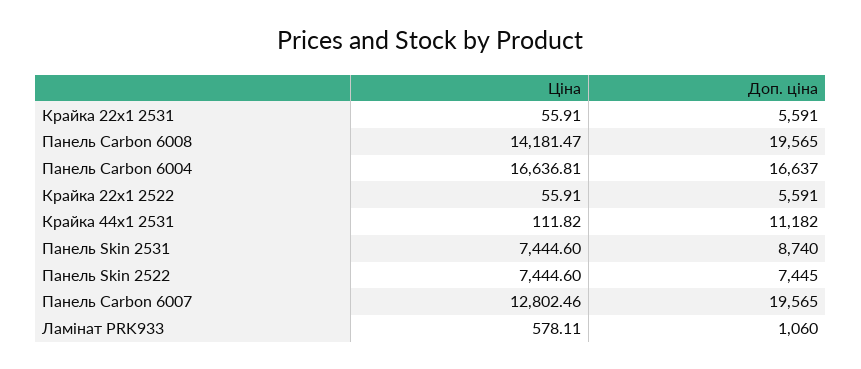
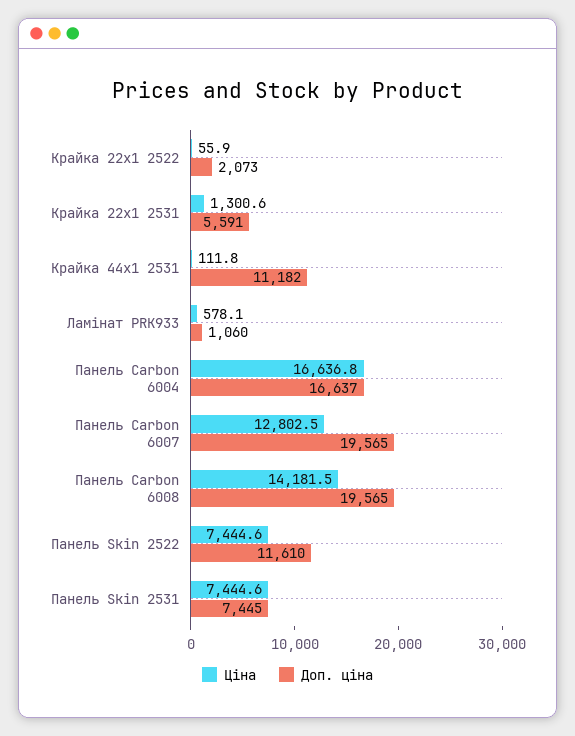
  {
    "Ціна": {
-     "Крайка 22x1 2531": 55.91,
+     "Крайка 22x1 2531": 1300.6,
      "Панель Carbon 6008": 14181.47,
      "Панель Carbon 6004": 16636.81,
      "Крайка 22x1 2522": 55.91,
      "Крайка 44x1 2531": 111.82,
      "Панель Skin 2531": 7444.6,
      "Панель Skin 2522": 7444.6,
      "Панель Carbon 6007": 12802.46,
      "Ламінат PRK933": 578.11
    },
    "Доп. ціна": {
      "Крайка 22x1 2531": 5591,
      "Панель Carbon 6008": 19565,
      "Панель Carbon 6004": 16637,
-     "Крайка 22x1 2522": 5591,
+     "Крайка 22x1 2522": 2073,
      "Крайка 44x1 2531": 11182,
-     "Панель Skin 2531": 8740,
+     "Панель Skin 2531": 7445,
-     "Панель Skin 2522": 7445,
+     "Панель Skin 2522": 11610,
      "Панель Carbon 6007": 19565,
      "Ламінат PRK933": 1060
    }
  }

